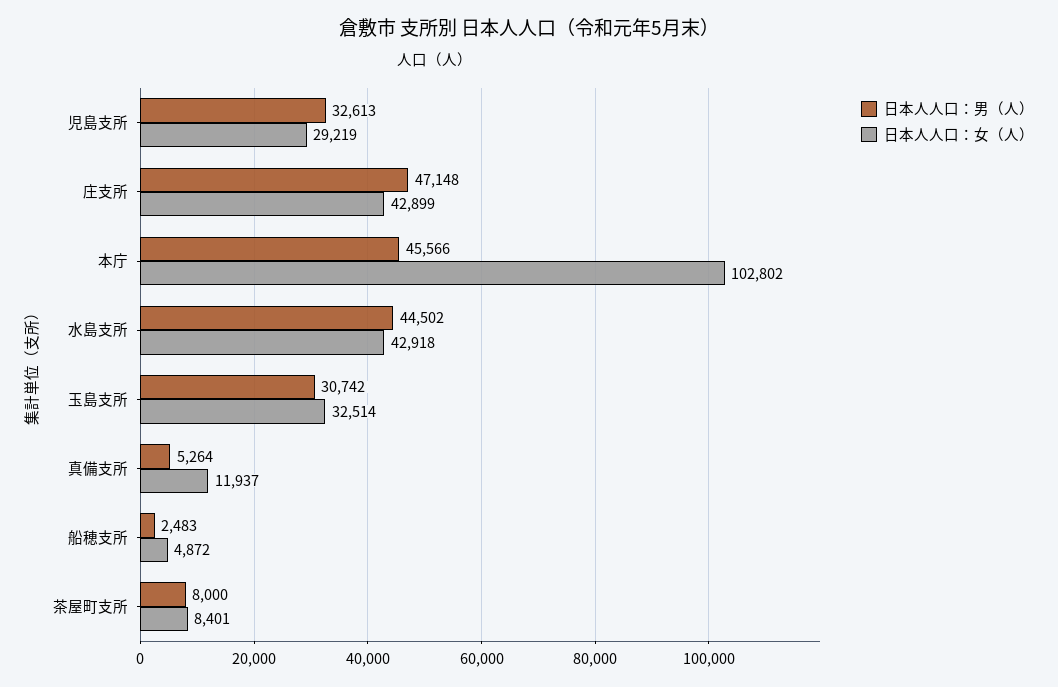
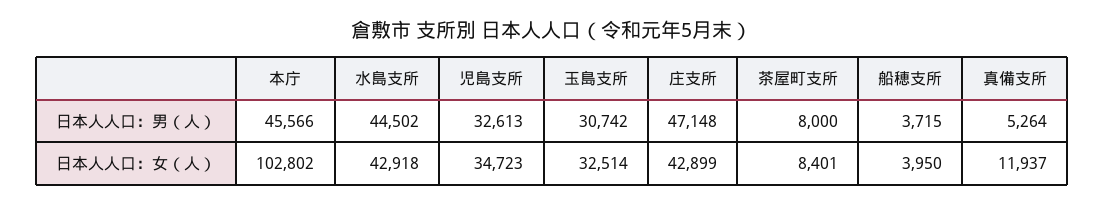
  {
    "日本人人口：男（人）": {
      "児島支所": 32613,
      "庄支所": 47148,
      "本庁": 45566,
      "水島支所": 44502,
      "玉島支所": 30742,
      "真備支所": 5264,
-     "船穂支所": 2483,
+     "船穂支所": 3715,
      "茶屋町支所": 8000
    },
    "日本人人口：女（人）": {
-     "児島支所": 29219,
+     "児島支所": 34723,
      "庄支所": 42899,
      "本庁": 102802,
      "水島支所": 42918,
      "玉島支所": 32514,
      "真備支所": 11937,
-     "船穂支所": 4872,
+     "船穂支所": 3950,
      "茶屋町支所": 8401
    }
  }

